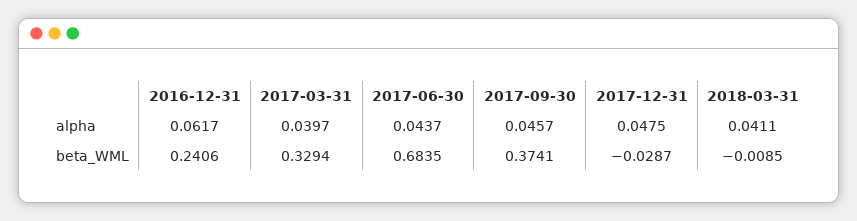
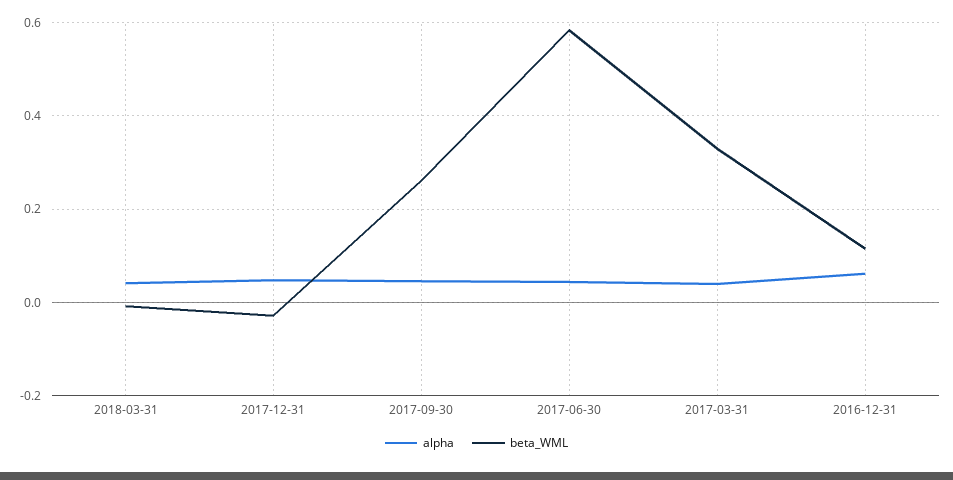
  {
    "alpha": {
      "2016-12-31": 0.0617,
      "2017-03-31": 0.0397,
      "2017-06-30": 0.0437,
      "2017-09-30": 0.0457,
      "2017-12-31": 0.0475,
      "2018-03-31": 0.0411
    },
    "beta_WML": {
-     "2016-12-31": 0.2406,
+     "2016-12-31": 0.12,
      "2017-03-31": 0.3294,
-     "2017-06-30": 0.6835,
+     "2017-06-30": 0.58,
-     "2017-09-30": 0.3741,
+     "2017-09-30": 0.26,
      "2017-12-31": -0.0287,
      "2018-03-31": -0.0085
    }
  }

